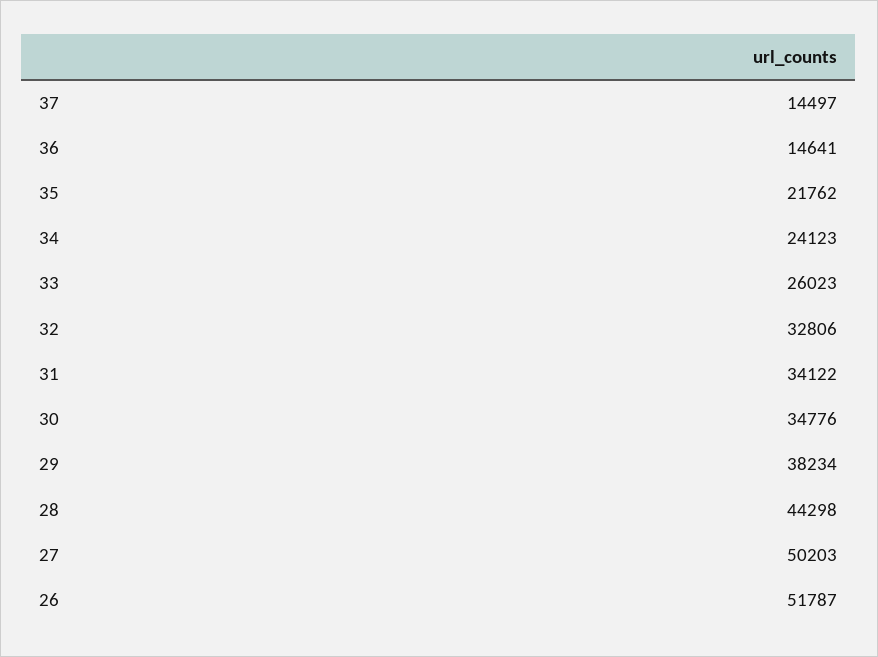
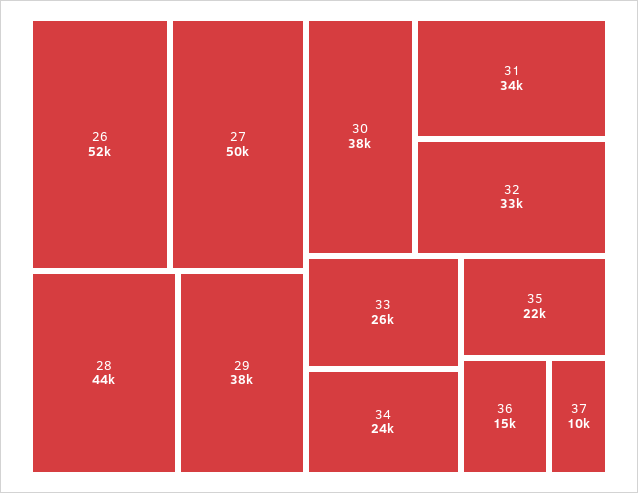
  {
-   "37": 14497,
+   "37": 10000,
    "36": 14641,
    "35": 21762,
    "34": 24123,
    "33": 26023,
    "32": 32806,
    "31": 34122,
-   "30": 34776,
+   "30": 38000,
    "29": 38234,
    "28": 44298,
    "27": 50203,
    "26": 51787
  }

